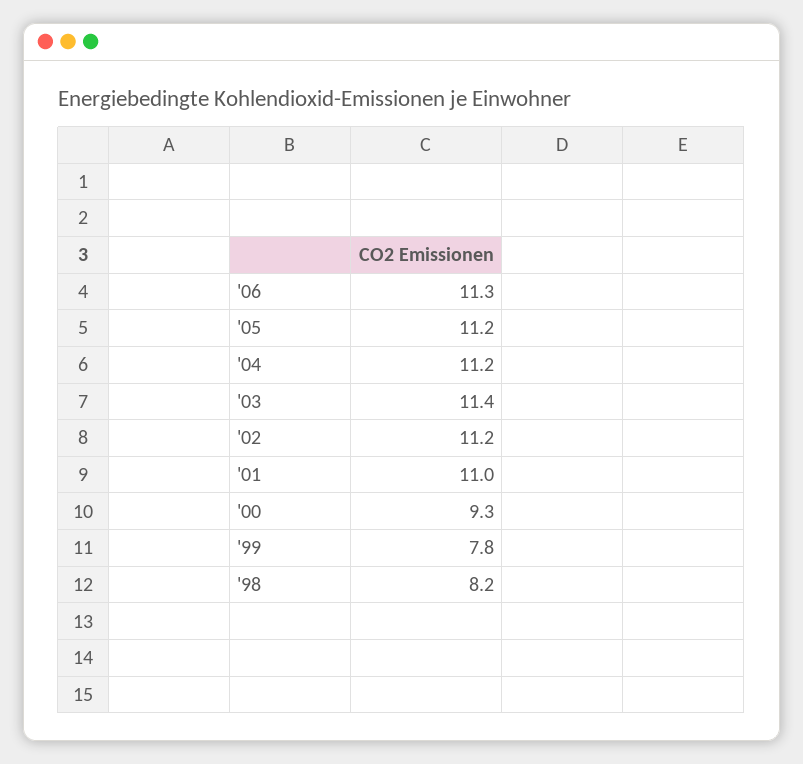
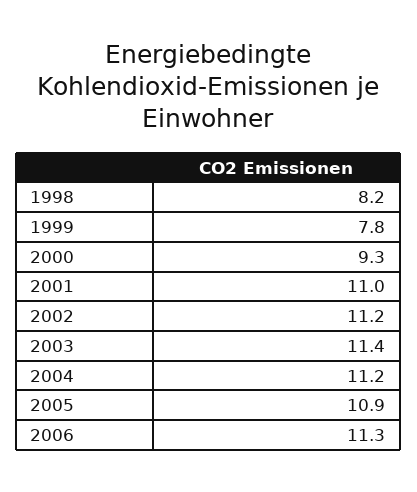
  {
    "'06": 11.3,
-   "'05": 11.2,
+   "'05": 10.9,
    "'04": 11.2,
    "'03": 11.4,
    "'02": 11.2,
    "'01": 11,
    "'00": 9.3,
    "'99": 7.8,
    "'98": 8.2
  }

